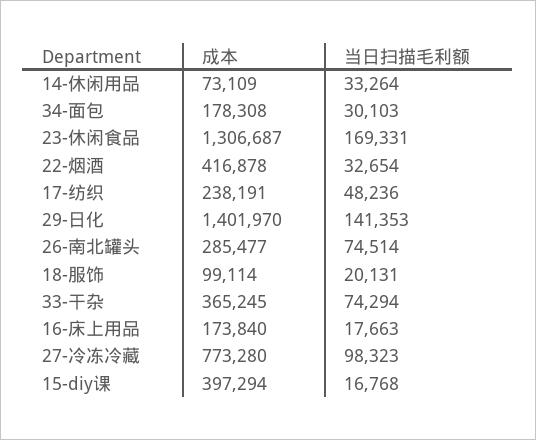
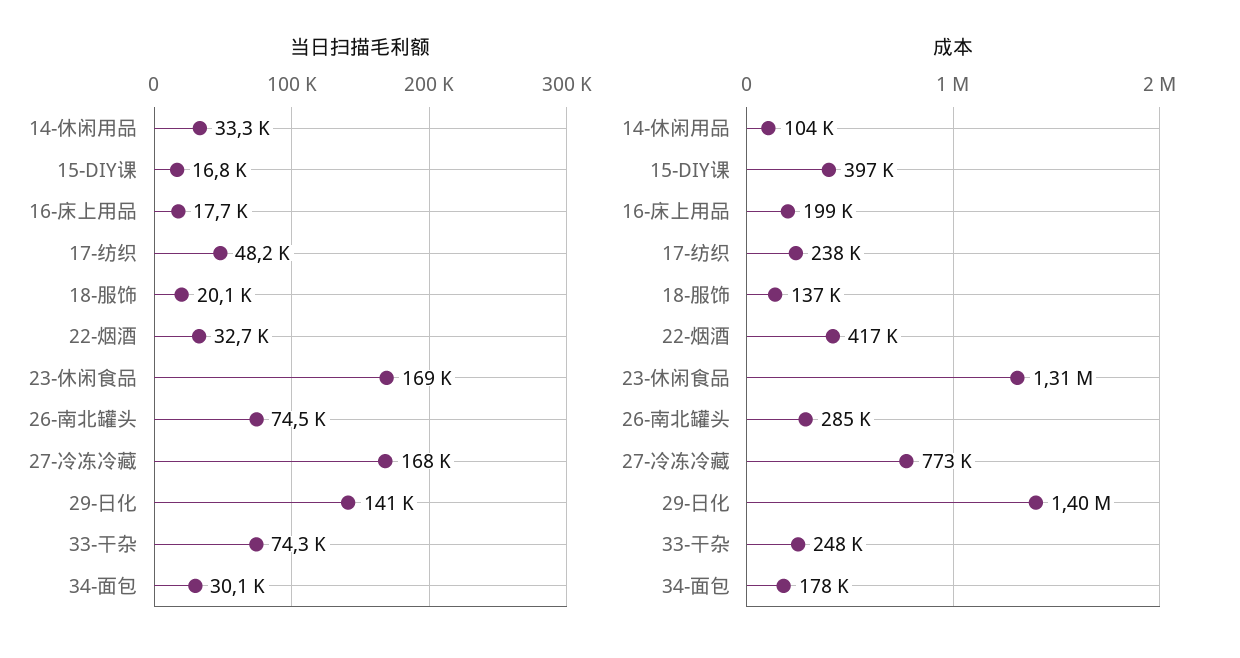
  {
    "成本": {
-     "14-休闲用品": 73109,
+     "14-休闲用品": 104000,
      "34-面包": 178308,
      "23-休闲食品": 1306687,
      "22-烟酒": 416878,
      "17-纺织": 238191,
      "29-日化": 1401970,
      "26-南北罐头": 285477,
-     "18-服饰": 99114,
+     "18-服饰": 137000,
-     "33-干杂": 365245,
+     "33-干杂": 248000,
-     "16-床上用品": 173840,
+     "16-床上用品": 199000,
      "27-冷冻冷藏": 773280,
      "15-diy课": 397294
    },
    "当日扫描毛利额": {
      "14-休闲用品": 33264,
      "34-面包": 30103,
      "23-休闲食品": 169331,
      "22-烟酒": 32654,
      "17-纺织": 48236,
      "29-日化": 141353,
      "26-南北罐头": 74514,
      "18-服饰": 20131,
      "33-干杂": 74294,
      "16-床上用品": 17663,
-     "27-冷冻冷藏": 98323,
+     "27-冷冻冷藏": 168000,
      "15-diy课": 16768
    }
  }

